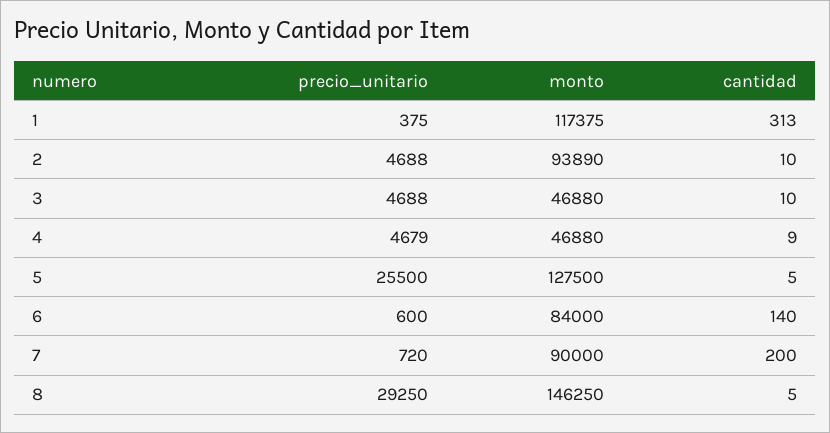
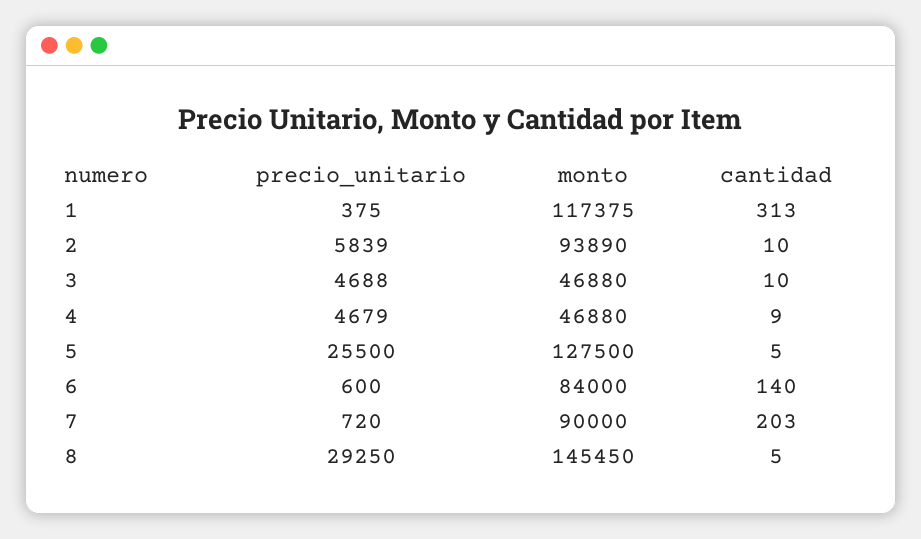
  {
    "precio_unitario": {
      "1": 375,
-     "2": 4688,
+     "2": 5839,
      "3": 4688,
      "4": 4679,
      "5": 25500,
      "6": 600,
      "7": 720,
      "8": 29250
    },
    "monto": {
      "1": 117375,
      "2": 93890,
      "3": 46880,
      "4": 46880,
      "5": 127500,
      "6": 84000,
      "7": 90000,
-     "8": 146250
+     "8": 145450
    },
    "cantidad": {
      "1": 313,
      "2": 10,
      "3": 10,
      "4": 9,
      "5": 5,
      "6": 140,
-     "7": 200,
+     "7": 203,
      "8": 5
    }
  }

